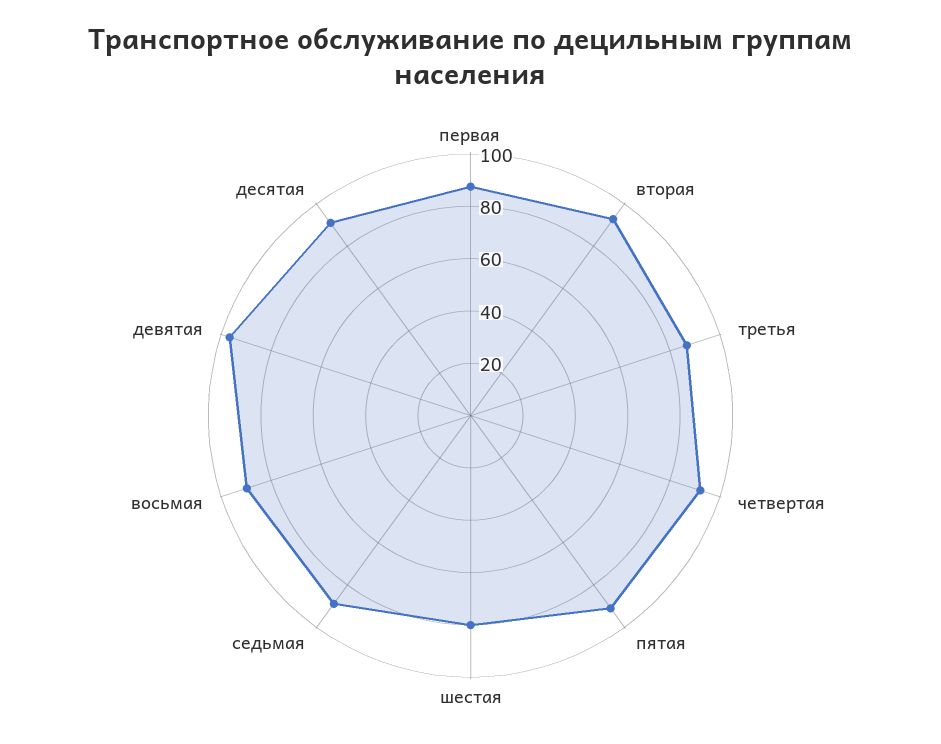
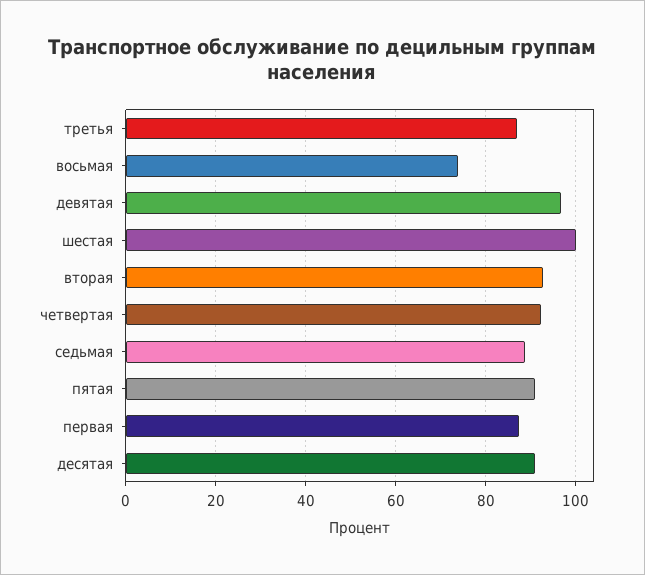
  {
    "первая": 88,
    "вторая": 92,
    "третья": 86,
    "четвертая": 92,
    "пятая": 92,
-   "шестая": 80,
+   "шестая": 100,
    "седьмая": 88,
-   "восьмая": 90,
+   "восьмая": 74,
    "девятая": 96,
    "десятая": 90
  }

